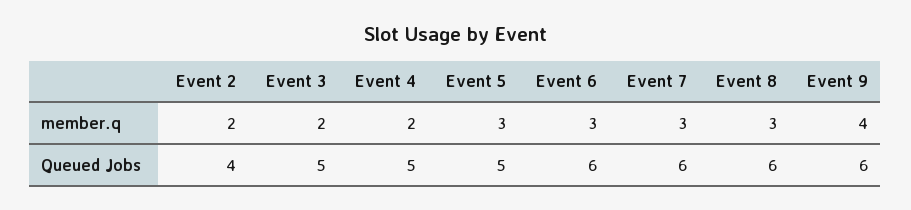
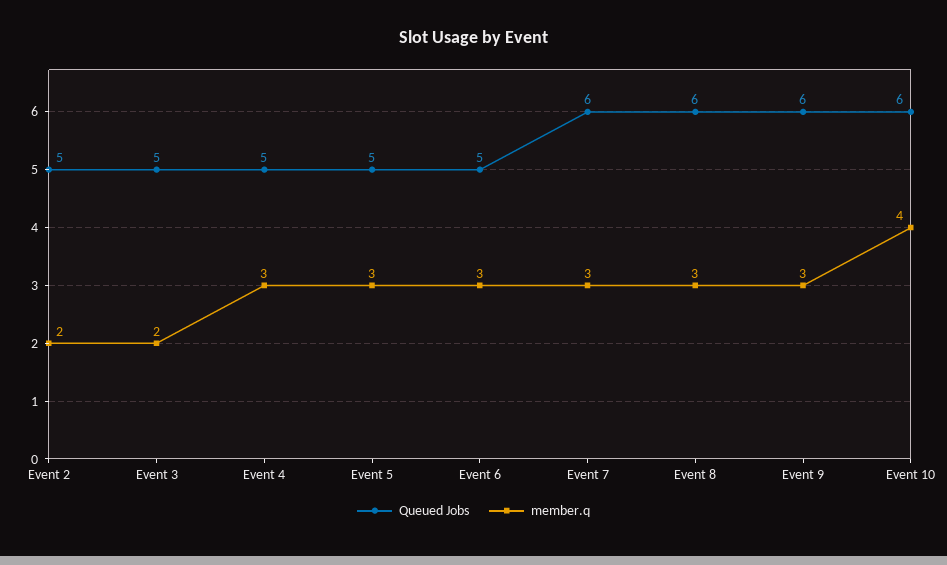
  {
    "member.q": {
      "Event 2": 2,
      "Event 3": 2,
-     "Event 4": 2,
+     "Event 4": 3,
      "Event 5": 3,
      "Event 6": 3,
      "Event 7": 3,
      "Event 8": 3,
-     "Event 9": 4
+     "Event 9": 3,
+     "Event 10": 4
    },
    "Queued Jobs": {
-     "Event 2": 4,
+     "Event 2": 5,
      "Event 3": 5,
      "Event 4": 5,
      "Event 5": 5,
-     "Event 6": 6,
+     "Event 6": 5,
      "Event 7": 6,
      "Event 8": 6,
-     "Event 9": 6
+     "Event 9": 6,
+     "Event 10": 6
    }
  }

